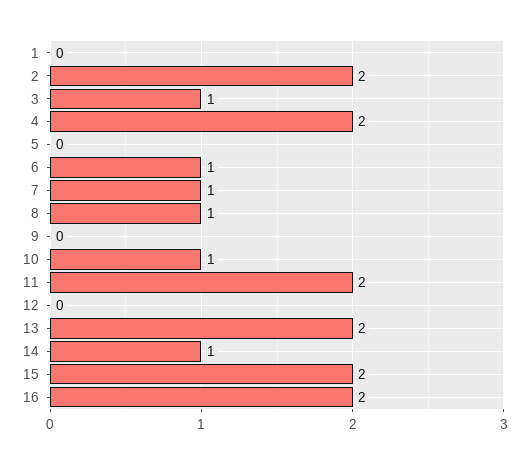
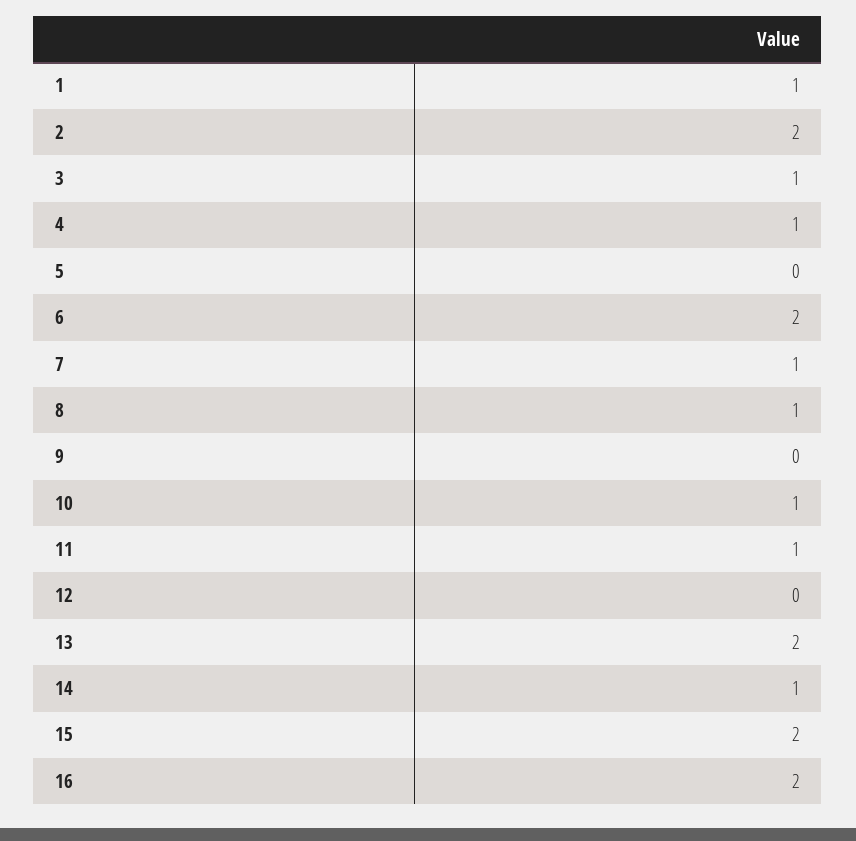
  {
-   "1": 0,
+   "1": 1,
    "2": 2,
    "3": 1,
-   "4": 2,
+   "4": 1,
    "5": 0,
-   "6": 1,
+   "6": 2,
    "7": 1,
    "8": 1,
    "9": 0,
    "10": 1,
-   "11": 2,
+   "11": 1,
    "12": 0,
    "13": 2,
    "14": 1,
    "15": 2,
    "16": 2
  }

